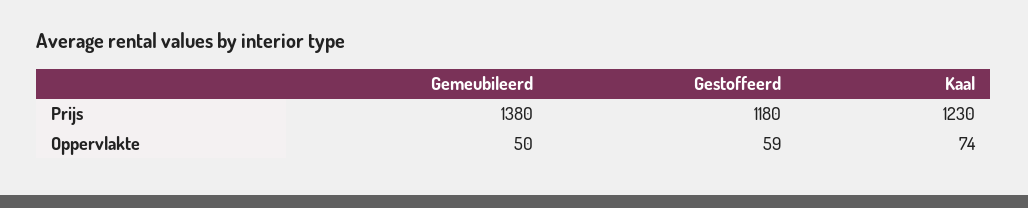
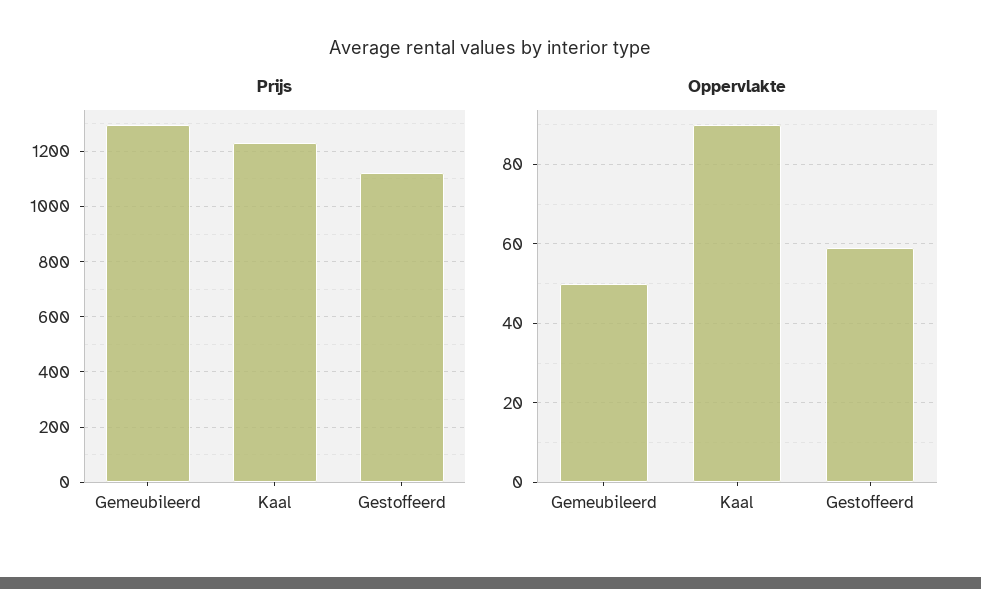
  {
    "Prijs": {
-     "Gemeubileerd": 1380,
+     "Gemeubileerd": 1300,
-     "Gestoffeerd": 1180,
+     "Gestoffeerd": 1125,
      "Kaal": 1230
    },
    "Oppervlakte": {
      "Gemeubileerd": 50,
      "Gestoffeerd": 59,
-     "Kaal": 74
+     "Kaal": 90
    }
  }

